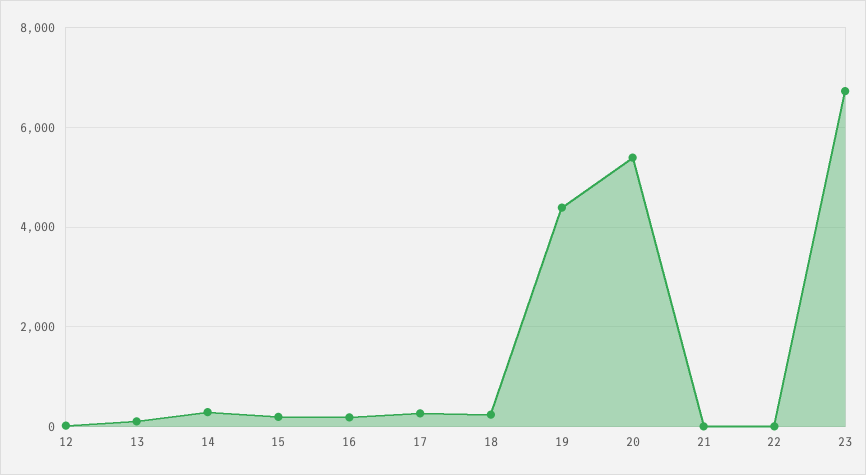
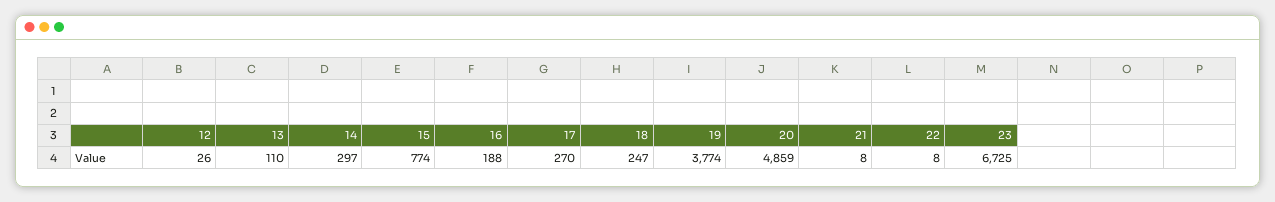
  {
    "12": 26,
    "13": 110,
    "14": 297,
-   "15": 200,
+   "15": 774,
    "16": 188,
    "17": 270,
    "18": 247,
-   "19": 4400,
+   "19": 3774,
-   "20": 5400,
+   "20": 4859,
    "21": 8,
    "22": 8,
    "23": 6725
  }

